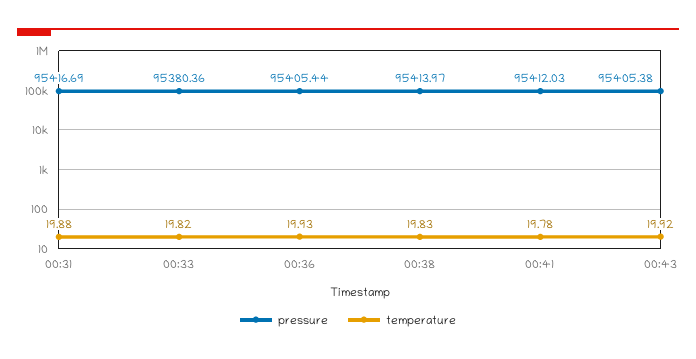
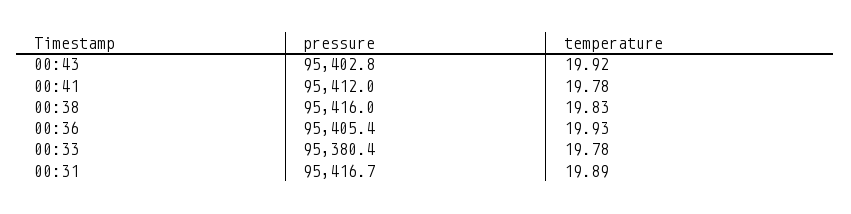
  {
    "pressure": {
      "00:31": 95416.69,
      "00:33": 95380.36,
      "00:36": 95405.44,
-     "00:38": 95413.97,
+     "00:38": 95416,
      "00:41": 95412.03,
-     "00:43": 95405.38
+     "00:43": 95402.8
    },
    "temperature": {
-     "00:31": 19.88,
+     "00:31": 19.89,
-     "00:33": 19.82,
+     "00:33": 19.78,
      "00:36": 19.93,
      "00:38": 19.83,
      "00:41": 19.78,
      "00:43": 19.92
    }
  }

